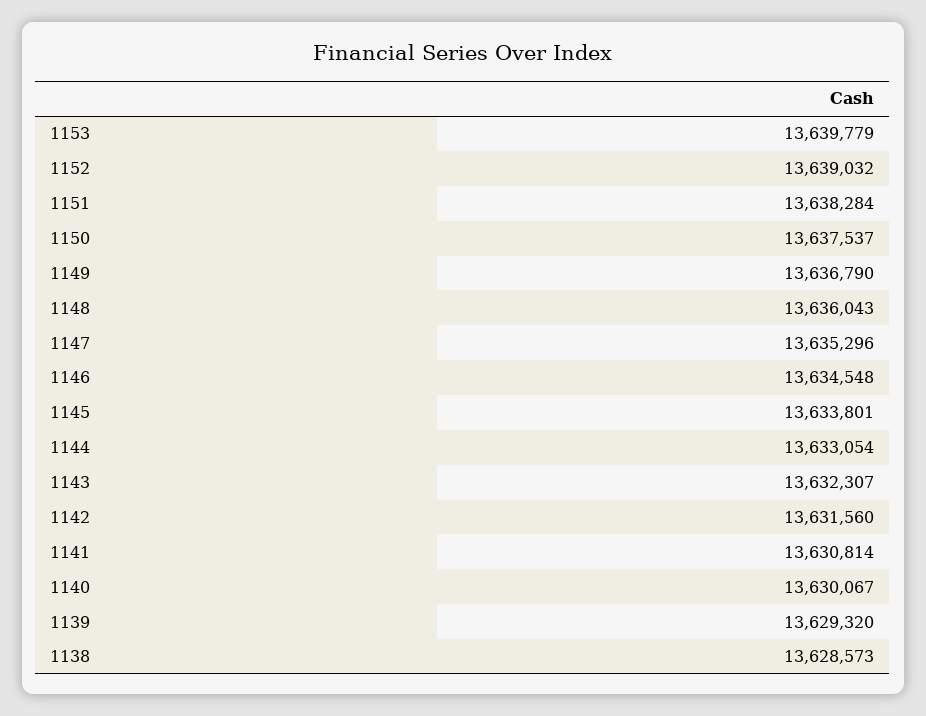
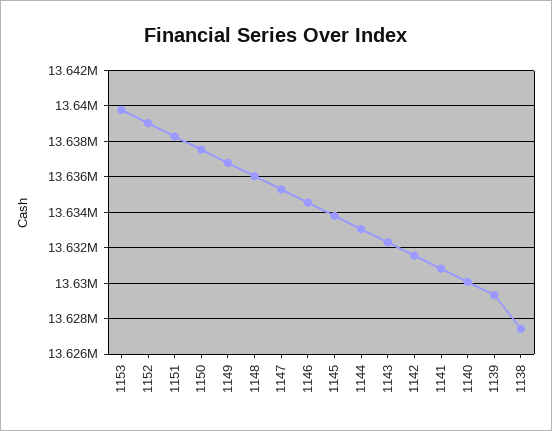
  {
    "1153": 13639779,
    "1152": 13639032,
    "1151": 13638284,
    "1150": 13637537,
    "1149": 13636790,
    "1148": 13636043,
    "1147": 13635296,
    "1146": 13634548,
    "1145": 13633801,
    "1144": 13633054,
    "1143": 13632307,
    "1142": 13631560,
    "1141": 13630814,
    "1140": 13630067,
    "1139": 13629320,
-   "1138": 13628573
+   "1138": 13627500
  }

